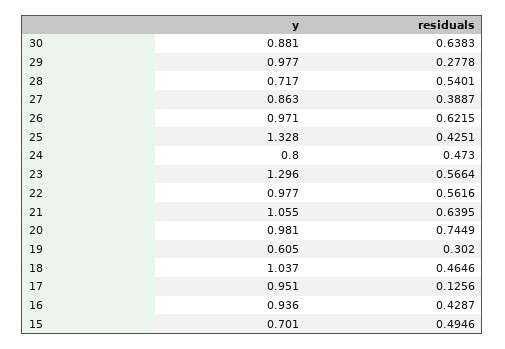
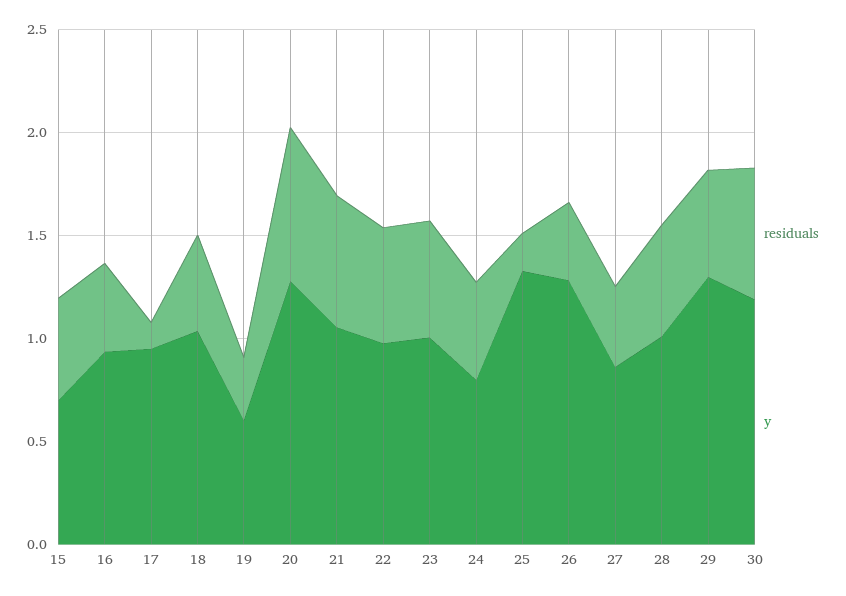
  {
    "y": {
-     "30": 0.881,
+     "30": 1.2,
-     "29": 0.977,
+     "29": 1.3,
-     "28": 0.717,
+     "28": 1,
      "27": 0.863,
-     "26": 0.971,
+     "26": 1.3,
      "25": 1.328,
      "24": 0.8,
-     "23": 1.296,
+     "23": 1,
      "22": 0.977,
      "21": 1.055,
-     "20": 0.981,
+     "20": 1.3,
      "19": 0.605,
      "18": 1.037,
      "17": 0.951,
      "16": 0.936,
      "15": 0.701
    },
    "residuals": {
      "30": 0.6383,
-     "29": 0.2778,
+     "29": 0.5,
      "28": 0.5401,
      "27": 0.3887,
-     "26": 0.6215,
+     "26": 0.4,
-     "25": 0.4251,
+     "25": 0.2,
      "24": 0.473,
      "23": 0.5664,
      "22": 0.5616,
      "21": 0.6395,
      "20": 0.7449,
      "19": 0.302,
      "18": 0.4646,
      "17": 0.1256,
      "16": 0.4287,
      "15": 0.4946
    }
  }

